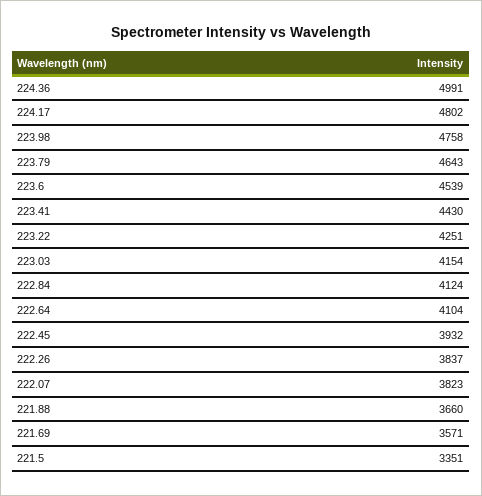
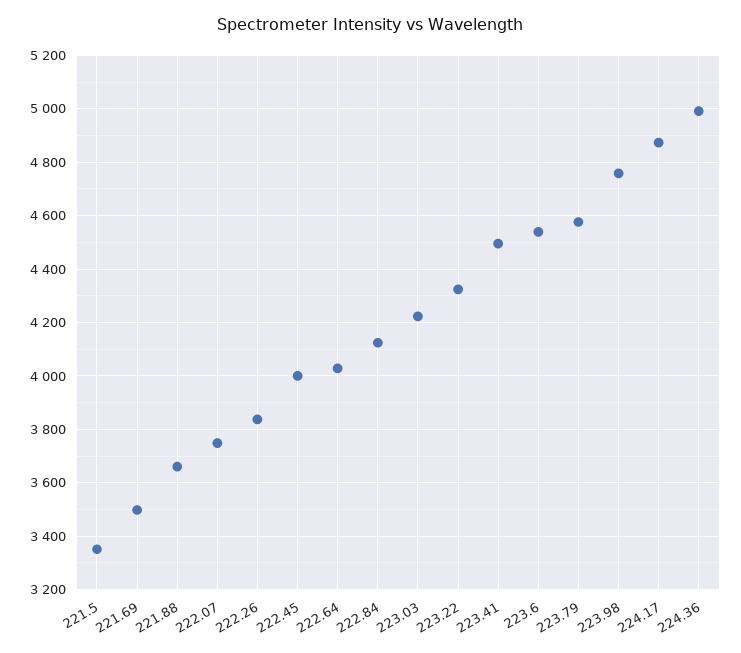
  {
    "224.36": 4991,
-   "224.17": 4802,
+   "224.17": 4875,
    "223.98": 4758,
-   "223.79": 4643,
+   "223.79": 4575,
    "223.6": 4539,
-   "223.41": 4430,
+   "223.41": 4500,
-   "223.22": 4251,
+   "223.22": 4325,
-   "223.03": 4154,
+   "223.03": 4225,
    "222.84": 4124,
-   "222.64": 4104,
+   "222.64": 4025,
-   "222.45": 3932,
+   "222.45": 4000,
    "222.26": 3837,
-   "222.07": 3823,
+   "222.07": 3750,
    "221.88": 3660,
-   "221.69": 3571,
+   "221.69": 3500,
    "221.5": 3351
  }

